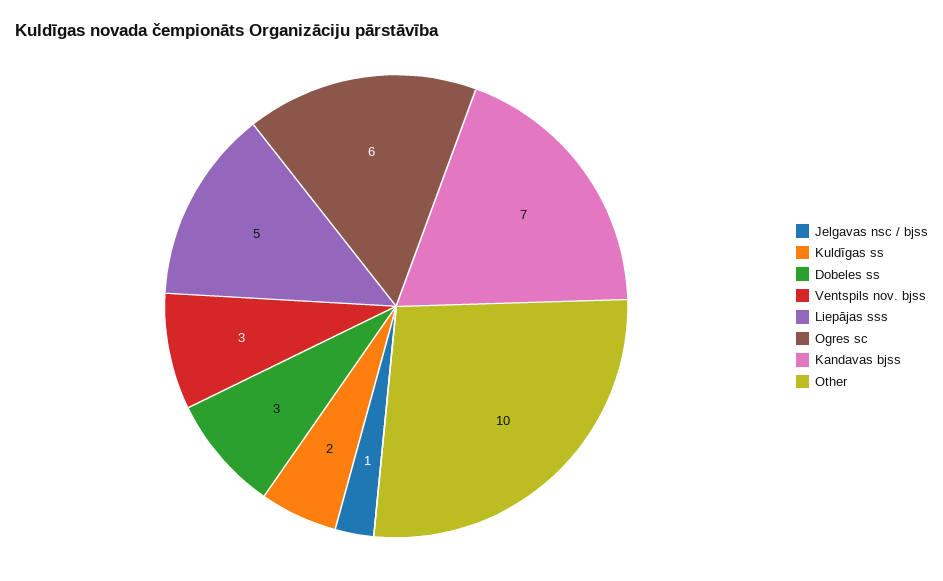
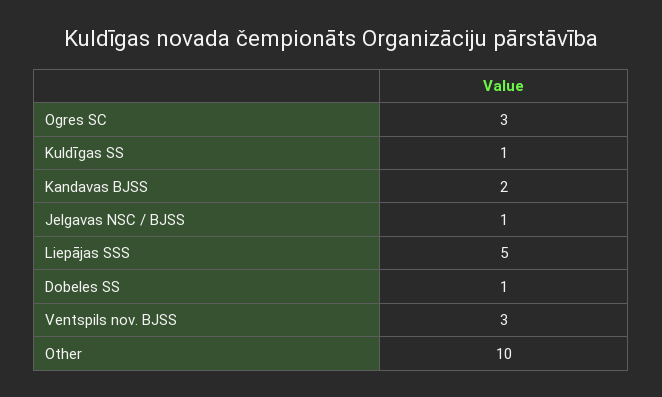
  {
    "Jelgavas nsc / bjss": 1,
-   "Kuldīgas ss": 2,
+   "Kuldīgas ss": 1,
-   "Dobeles ss": 3,
+   "Dobeles ss": 1,
    "Ventspils nov. bjss": 3,
    "Liepājas sss": 5,
-   "Ogres sc": 6,
+   "Ogres sc": 3,
-   "Kandavas bjss": 7,
+   "Kandavas bjss": 2,
    "Other": 10
  }

